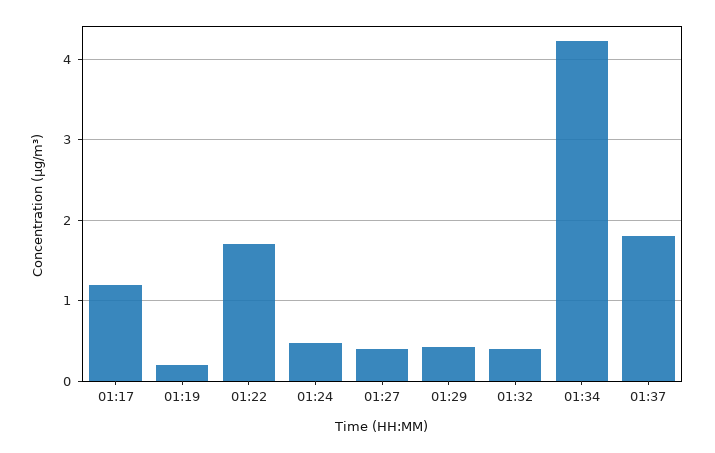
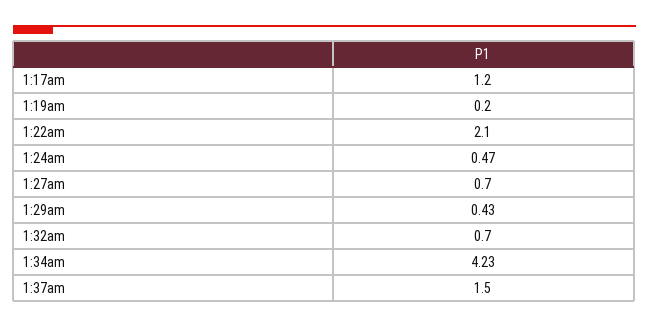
  {
    "01:17": 1.2,
    "01:19": 0.2,
-   "01:22": 1.7,
+   "01:22": 2.1,
    "01:24": 0.47,
-   "01:27": 0.4,
+   "01:27": 0.7,
    "01:29": 0.43,
-   "01:32": 0.4,
+   "01:32": 0.7,
    "01:34": 4.23,
-   "01:37": 1.8
+   "01:37": 1.5
  }

